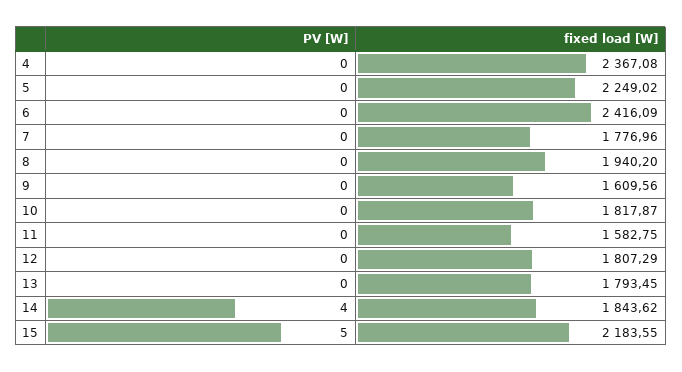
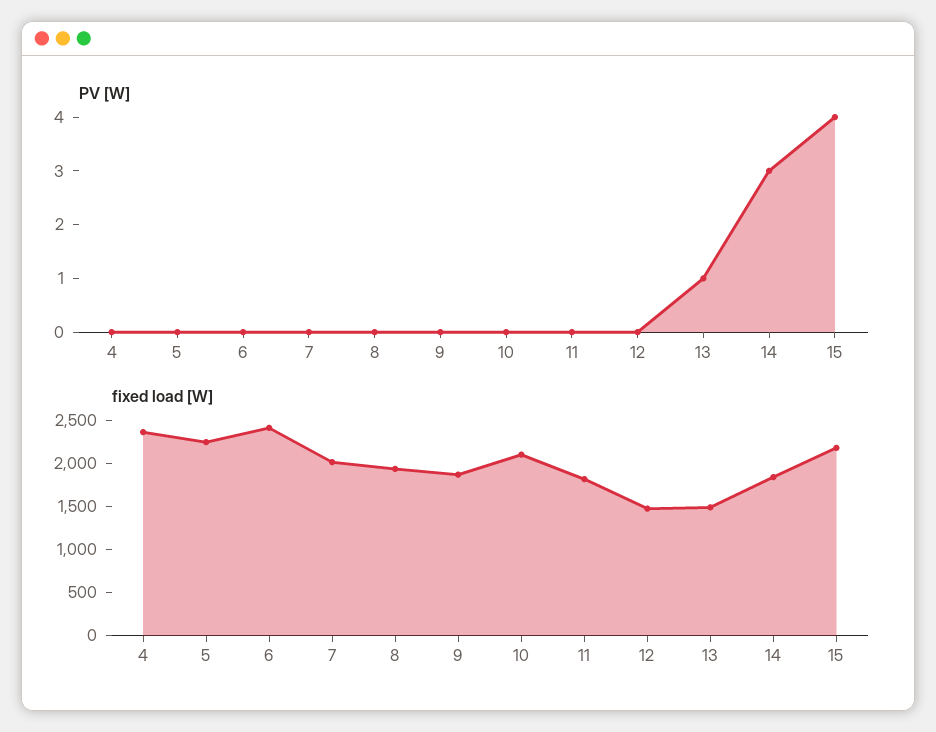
  {
    "PV [W]": {
      "4": 0,
      "5": 0,
      "6": 0,
      "7": 0,
      "8": 0,
      "9": 0,
      "10": 0,
      "11": 0,
      "12": 0,
-     "13": 0,
+     "13": 1,
-     "14": 4,
+     "14": 3,
-     "15": 5
+     "15": 4
    },
    "fixed load [W]": {
      "4": 2367.08,
      "5": 2249.02,
      "6": 2416.09,
-     "7": 1776.96,
+     "7": 2000,
      "8": 1940.2,
-     "9": 1609.56,
+     "9": 1900,
-     "10": 1817.87,
+     "10": 2100,
-     "11": 1582.75,
+     "11": 1800,
-     "12": 1807.29,
+     "12": 1500,
-     "13": 1793.45,
+     "13": 1500,
      "14": 1843.62,
      "15": 2183.55
    }
  }

